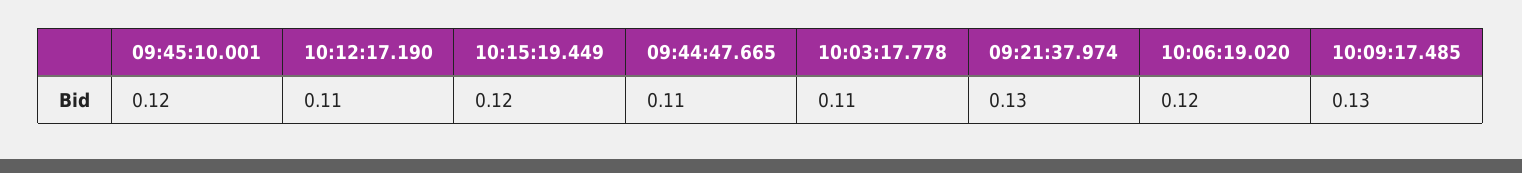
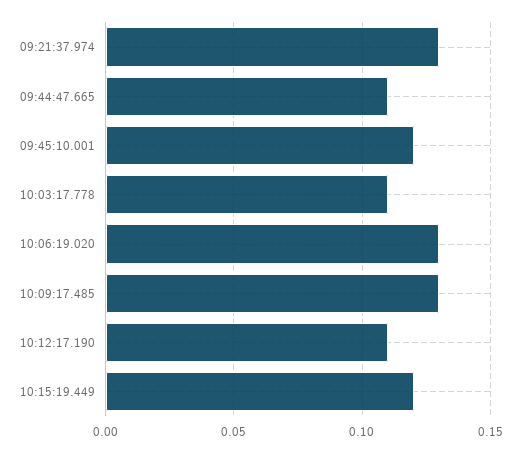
  {
    "09:45:10.001": 0.12,
    "10:12:17.190": 0.11,
    "10:15:19.449": 0.12,
    "09:44:47.665": 0.11,
    "10:03:17.778": 0.11,
    "09:21:37.974": 0.13,
-   "10:06:19.020": 0.12,
+   "10:06:19.020": 0.13,
    "10:09:17.485": 0.13
  }

